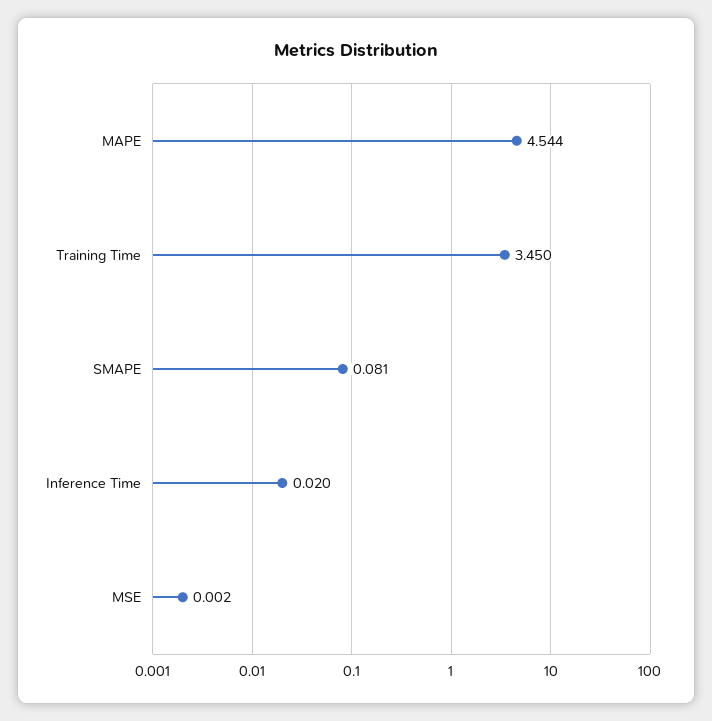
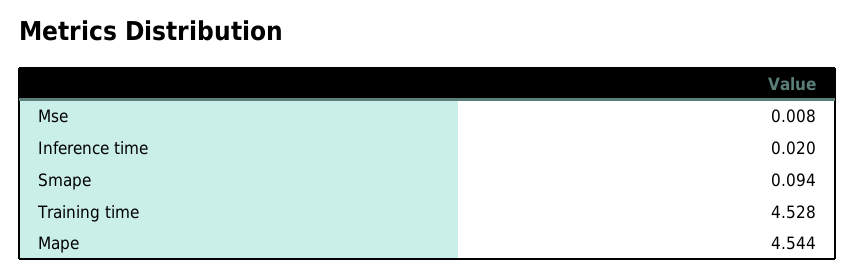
  {
    "MAPE": 4.544,
-   "Training Time": 3.45,
+   "Training Time": 4.528,
-   "SMAPE": 0.081,
+   "SMAPE": 0.094,
    "Inference Time": 0.02,
-   "MSE": 0.002
+   "MSE": 0.008
  }

